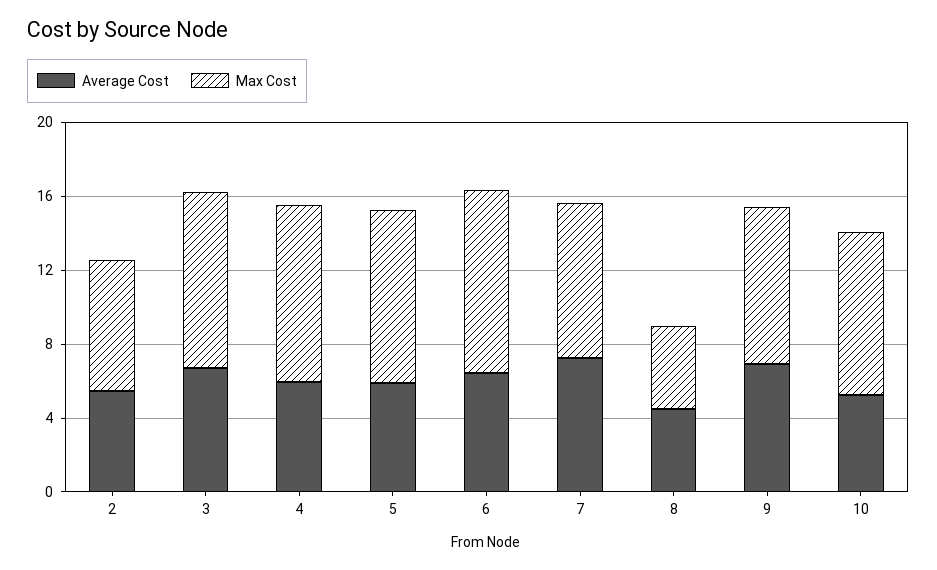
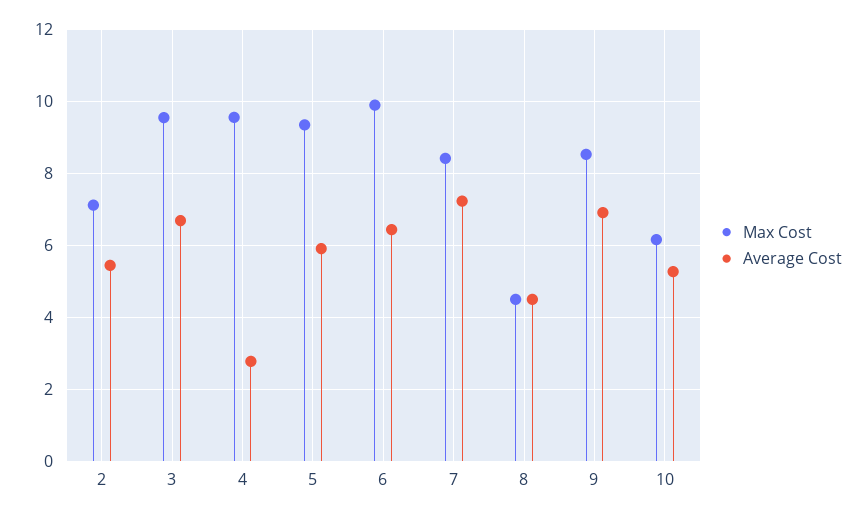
  {
    "Average Cost": {
      "2": 5.4,
      "3": 6.6,
-     "4": 6,
+     "4": 2.8,
      "5": 6,
      "6": 6.4,
      "7": 7.2,
      "8": 4.6,
      "9": 7,
      "10": 5.2
    },
    "Max Cost": {
      "2": 7.2,
      "3": 9.6,
      "4": 9.6,
      "5": 9.4,
      "6": 10,
      "7": 8.4,
      "8": 4.6,
      "9": 8.6,
-     "10": 9
+     "10": 6.2
    }
  }

